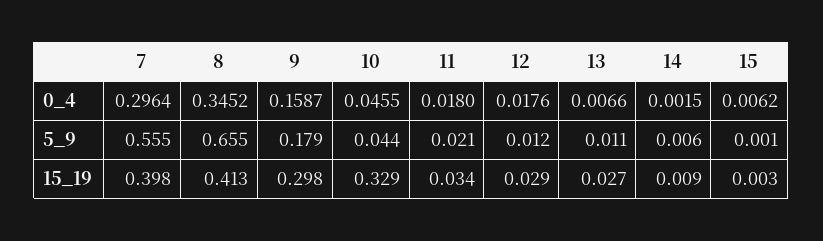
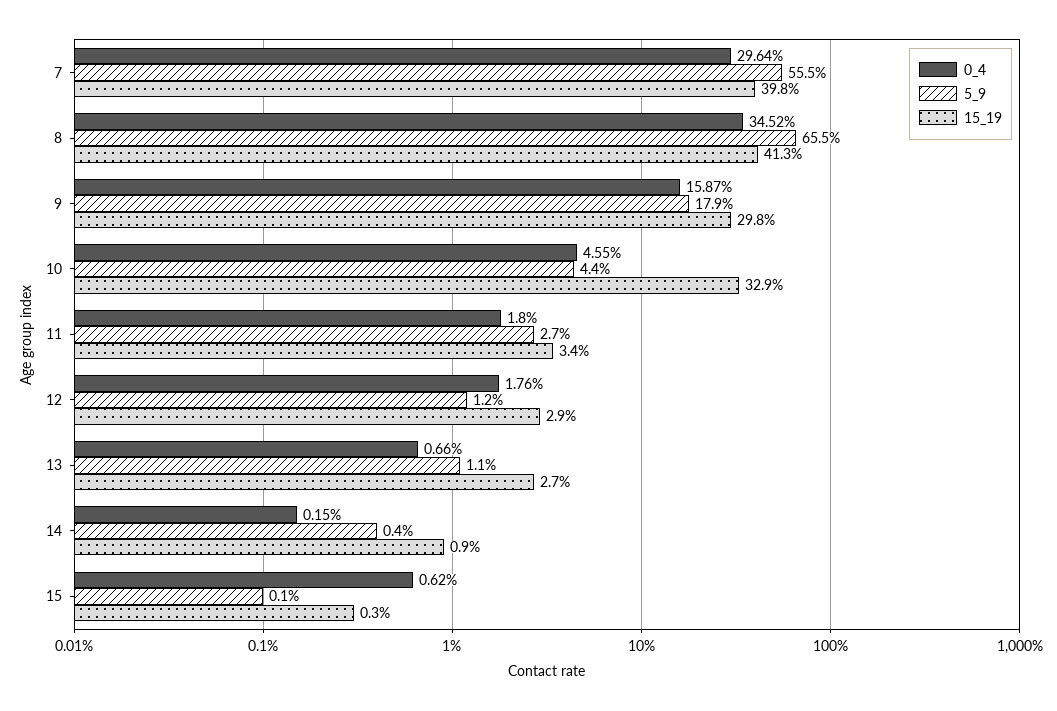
  {
    "0_4": {
      "7": 0.2964,
      "8": 0.3452,
      "9": 0.1587,
      "10": 0.0455,
      "11": 0.018,
      "12": 0.0176,
      "13": 0.0066,
      "14": 0.0015,
      "15": 0.0062
    },
    "5_9": {
      "7": 0.555,
      "8": 0.655,
      "9": 0.179,
      "10": 0.044,
-     "11": 0.021,
+     "11": 0.027,
      "12": 0.012,
      "13": 0.011,
-     "14": 0.006,
+     "14": 0.004,
      "15": 0.001
    },
    "15_19": {
      "7": 0.398,
      "8": 0.413,
      "9": 0.298,
      "10": 0.329,
      "11": 0.034,
      "12": 0.029,
      "13": 0.027,
      "14": 0.009,
      "15": 0.003
    }
  }

